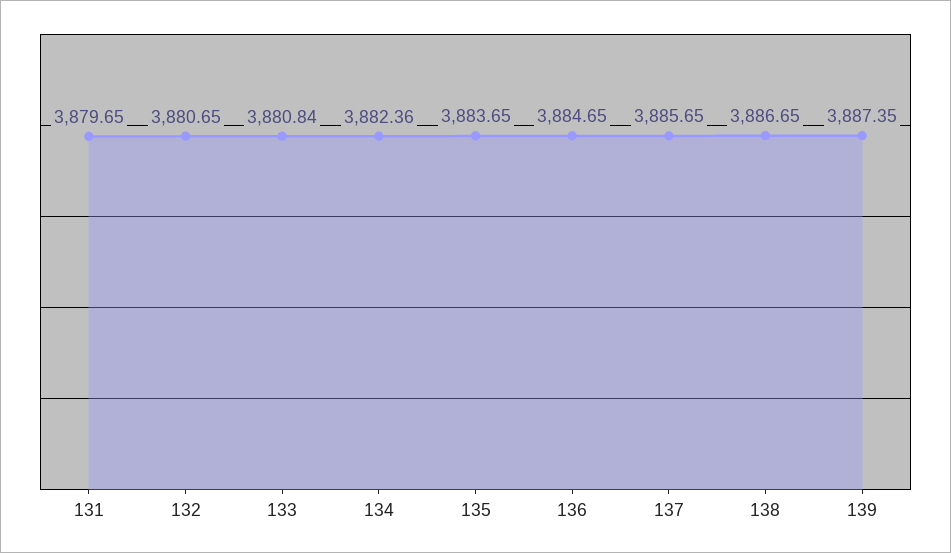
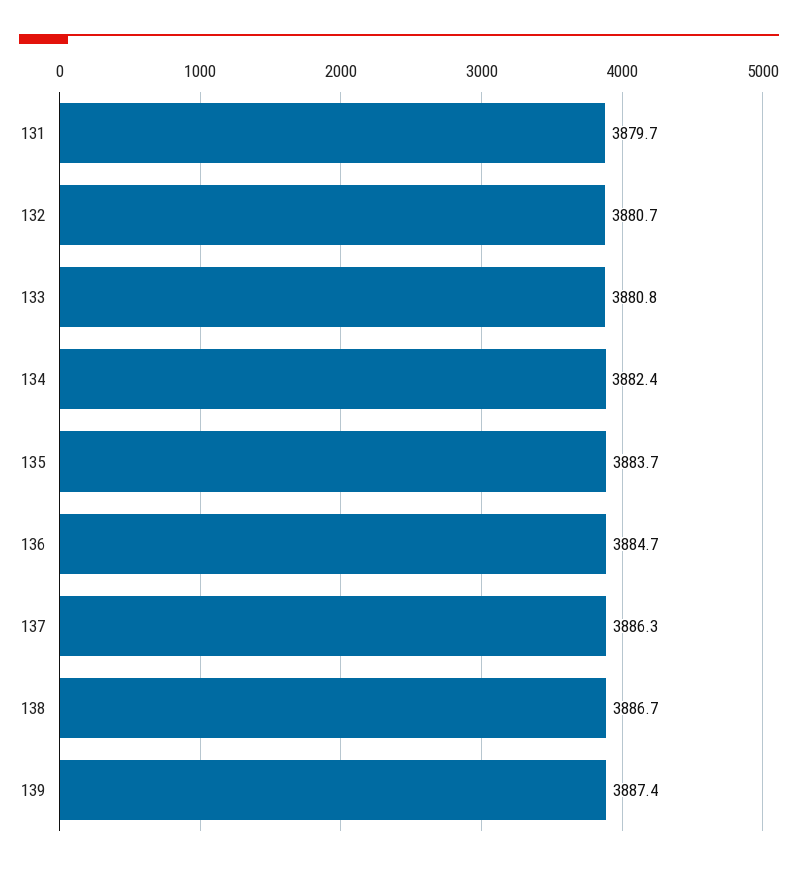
  {
    "131": 3879.65,
    "132": 3880.65,
    "133": 3880.84,
    "134": 3882.36,
    "135": 3883.65,
    "136": 3884.65,
-   "137": 3885.65,
+   "137": 3886.3,
    "138": 3886.65,
    "139": 3887.35
  }

